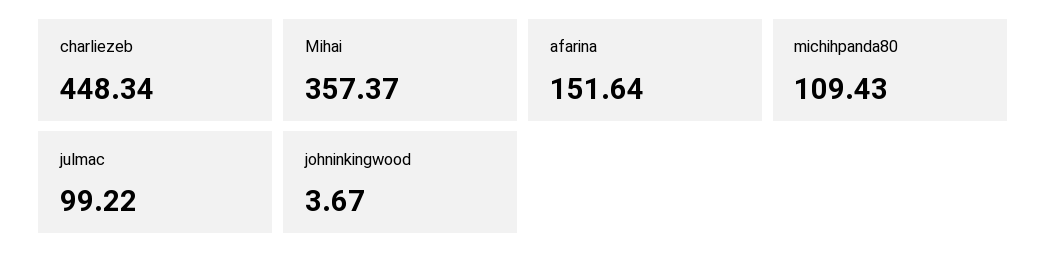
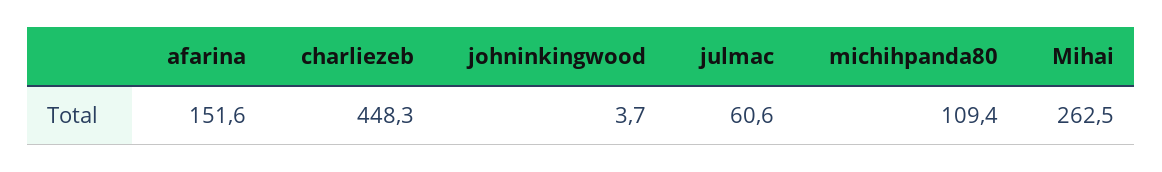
  {
    "charliezeb": 448.34,
-   "Mihai": 357.37,
+   "Mihai": 262.5,
    "afarina": 151.64,
    "michihpanda80": 109.43,
-   "julmac": 99.22,
+   "julmac": 60.6,
    "johninkingwood": 3.67
  }

